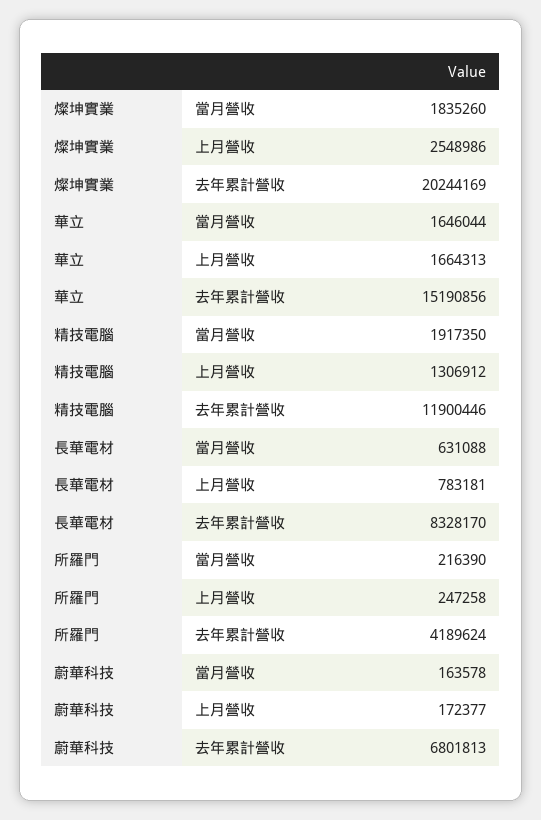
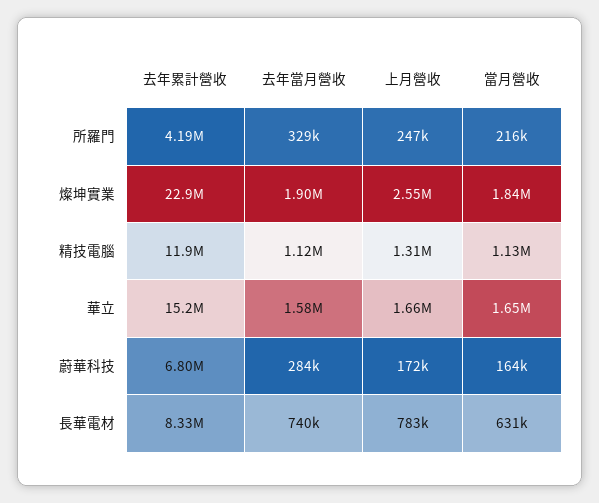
  {
    "燦坤實業": {
      "當月營收": 1835260,
      "上月營收": 2548986,
-     "去年累計營收": 20244169
+     "去年累計營收": 22900000,
+     "去年當月營收": 1900000
    },
    "華立": {
      "當月營收": 1646044,
      "上月營收": 1664313,
-     "去年累計營收": 15190856
+     "去年累計營收": 15190856,
+     "去年當月營收": 1580000
    },
    "精技電腦": {
-     "當月營收": 1917350,
+     "當月營收": 1130000,
      "上月營收": 1306912,
-     "去年累計營收": 11900446
+     "去年累計營收": 11900446,
+     "去年當月營收": 1120000
    },
    "長華電材": {
      "當月營收": 631088,
      "上月營收": 783181,
-     "去年累計營收": 8328170
+     "去年累計營收": 8328170,
+     "去年當月營收": 740000
    },
    "所羅門": {
      "當月營收": 216390,
      "上月營收": 247258,
-     "去年累計營收": 4189624
+     "去年累計營收": 4189624,
+     "去年當月營收": 329000
    },
    "蔚華科技": {
      "當月營收": 163578,
      "上月營收": 172377,
-     "去年累計營收": 6801813
+     "去年累計營收": 6801813,
+     "去年當月營收": 284000
    }
  }

